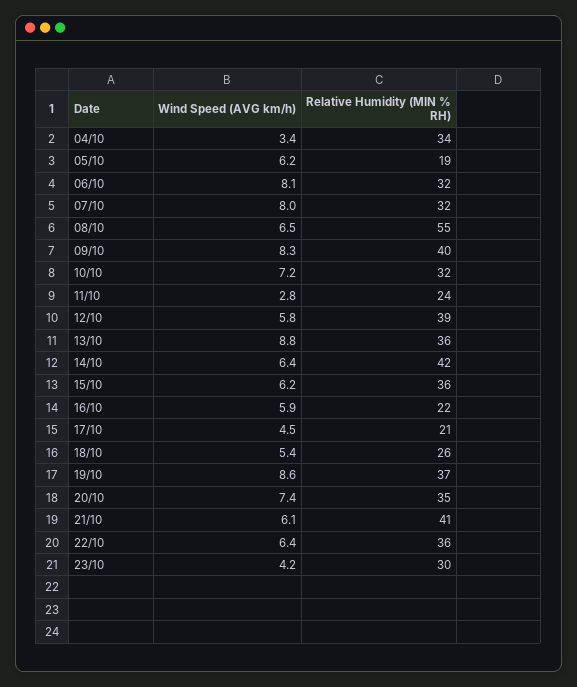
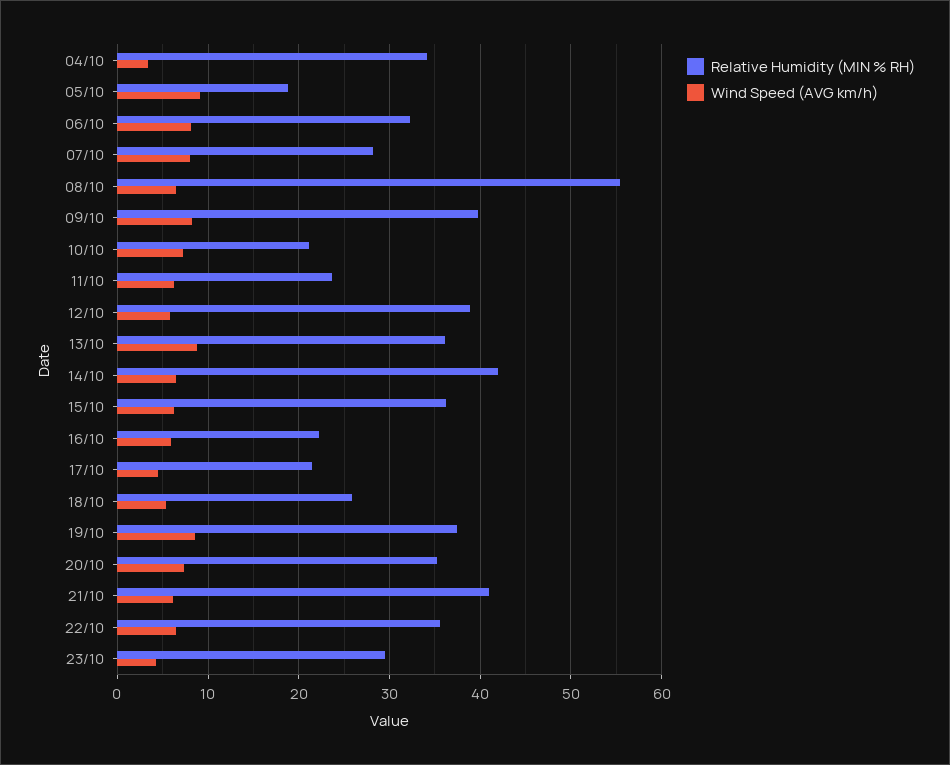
  {
    "Wind Speed (AVG km/h)": {
      "04/10": 3.4,
-     "05/10": 6.2,
+     "05/10": 9,
      "06/10": 8.1,
      "07/10": 8,
      "08/10": 6.5,
      "09/10": 8.3,
      "10/10": 7.2,
-     "11/10": 2.8,
+     "11/10": 6,
      "12/10": 5.8,
      "13/10": 8.8,
      "14/10": 6.4,
      "15/10": 6.2,
      "16/10": 5.9,
      "17/10": 4.5,
      "18/10": 5.4,
      "19/10": 8.6,
      "20/10": 7.4,
      "21/10": 6.1,
      "22/10": 6.4,
      "23/10": 4.2
    },
    "Relative Humidity (MIN % RH)": {
      "04/10": 34,
      "05/10": 19,
      "06/10": 32,
-     "07/10": 32,
+     "07/10": 28,
      "08/10": 55,
      "09/10": 40,
-     "10/10": 32,
+     "10/10": 21,
      "11/10": 24,
      "12/10": 39,
      "13/10": 36,
      "14/10": 42,
      "15/10": 36,
      "16/10": 22,
      "17/10": 21,
      "18/10": 26,
      "19/10": 37,
      "20/10": 35,
      "21/10": 41,
      "22/10": 36,
      "23/10": 30
    }
  }

